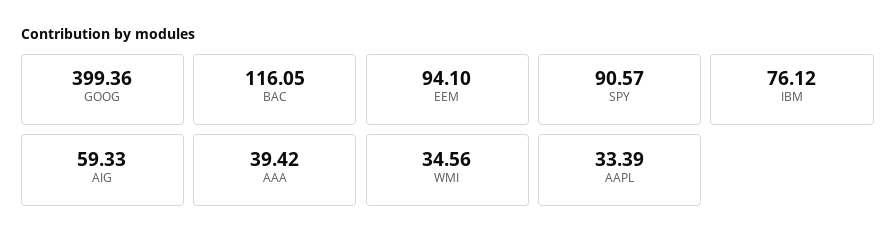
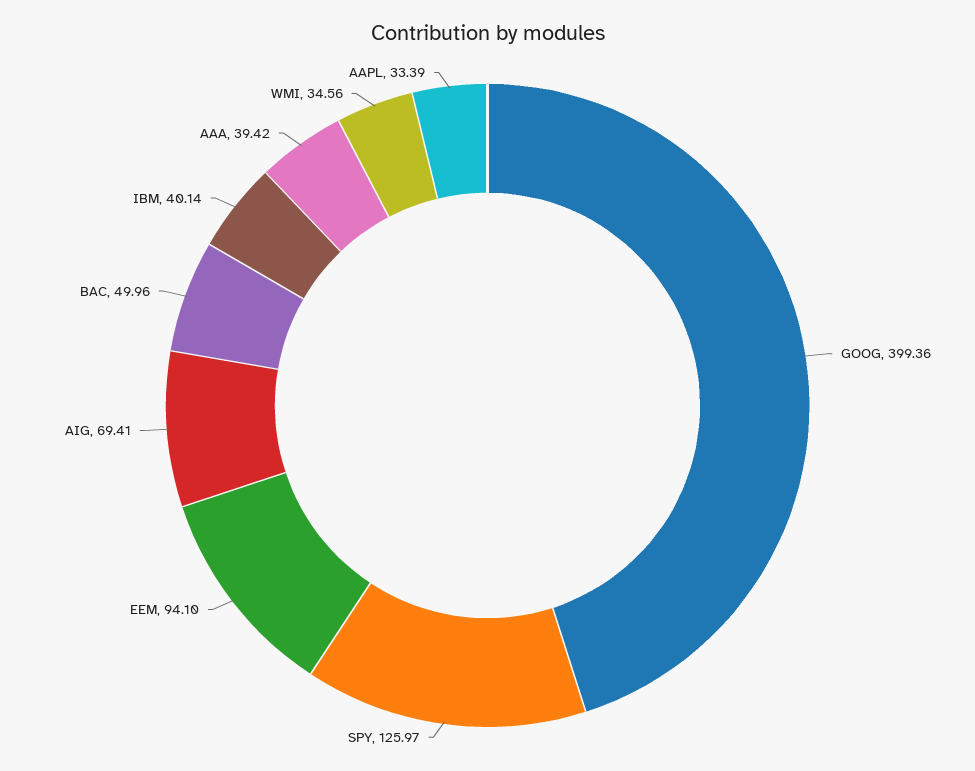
  {
    "GOOG": 399.36,
-   "BAC": 116.05,
+   "BAC": 49.96,
    "EEM": 94.1,
-   "SPY": 90.57,
+   "SPY": 125.97,
-   "IBM": 76.12,
+   "IBM": 40.14,
-   "AIG": 59.33,
+   "AIG": 69.41,
    "AAA": 39.42,
    "WMI": 34.56,
    "AAPL": 33.39
  }

